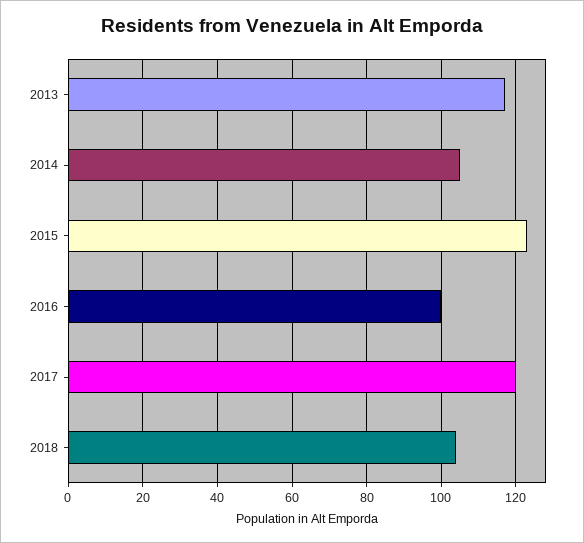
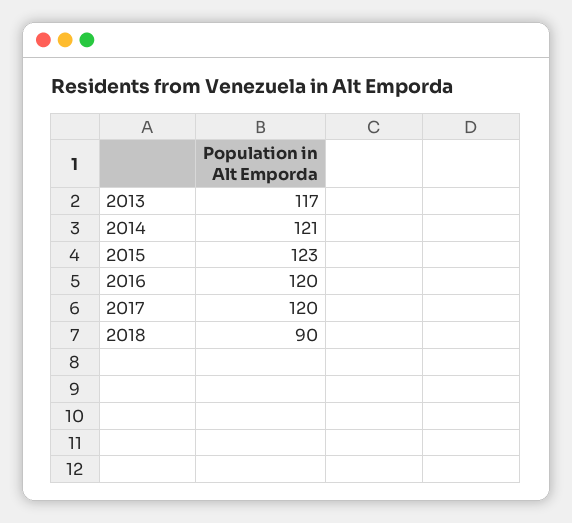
  {
    "2013": 117,
-   "2014": 105,
+   "2014": 121,
    "2015": 123,
-   "2016": 100,
+   "2016": 120,
    "2017": 120,
-   "2018": 105
+   "2018": 90
  }

